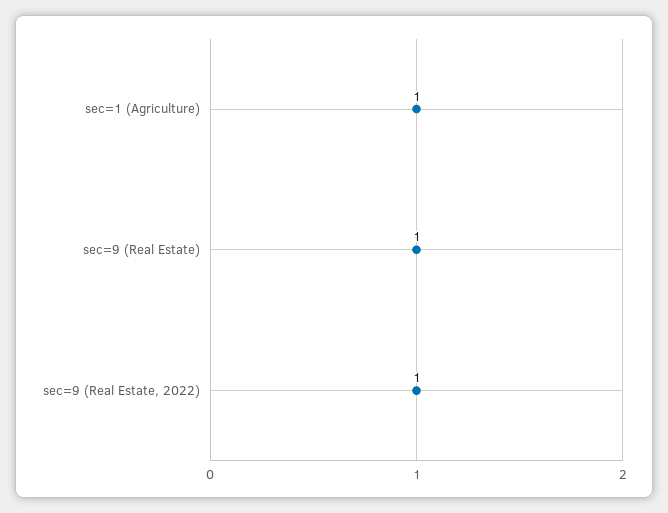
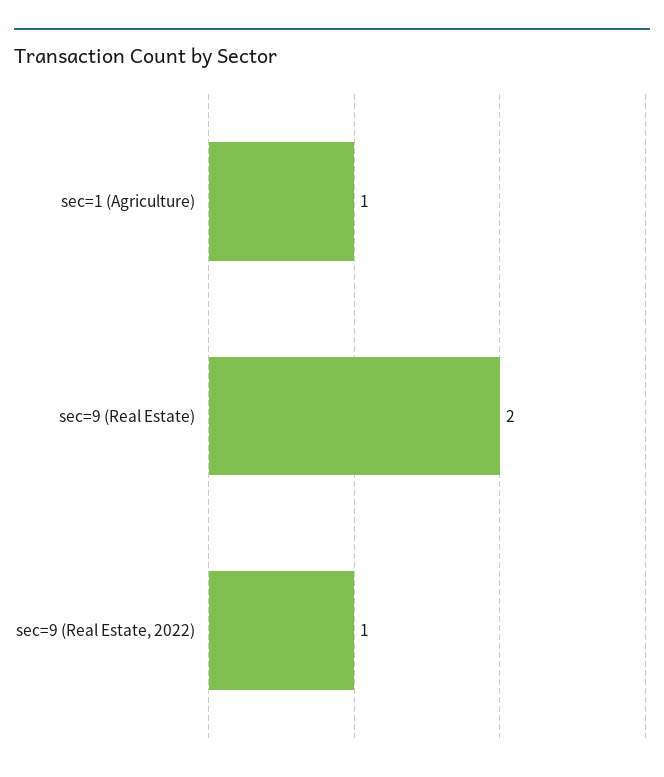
  {
    "sec=1 (Agriculture)": 1,
-   "sec=9 (Real Estate)": 1,
+   "sec=9 (Real Estate)": 2,
    "sec=9 (Real Estate, 2022)": 1
  }

